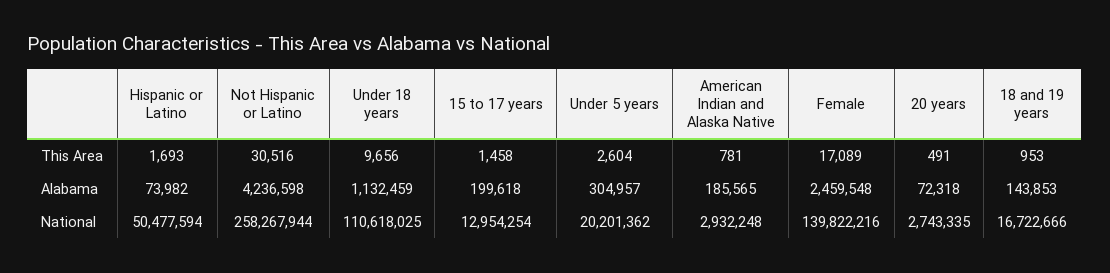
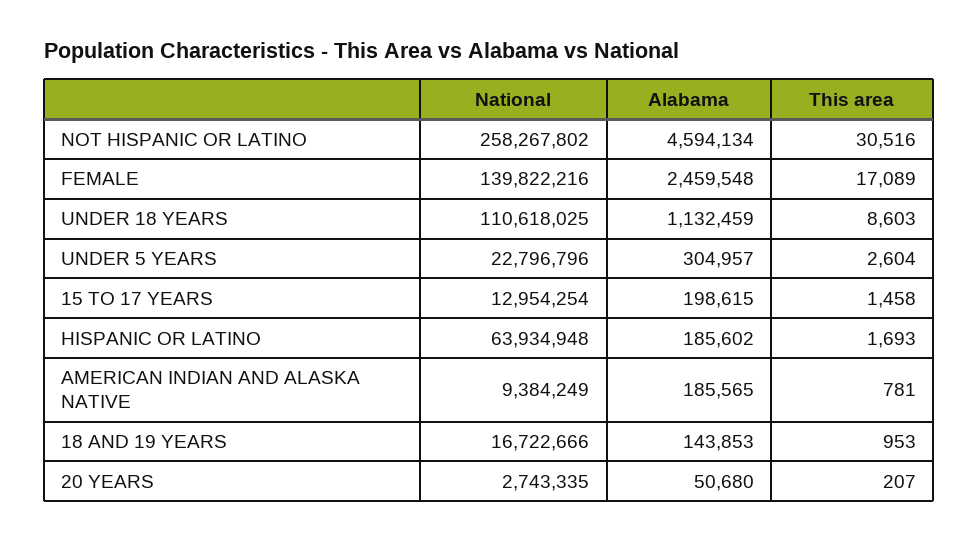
  {
    "Hispanic or Latino": {
      "This Area": 1693,
-     "Alabama": 73982,
+     "Alabama": 185602,
-     "National": 50477594
+     "National": 63934948
    },
    "Not Hispanic or Latino": {
      "This Area": 30516,
-     "Alabama": 4236598,
+     "Alabama": 4594134,
-     "National": 258267944
+     "National": 258267802
    },
    "Under 18 years": {
-     "This Area": 9656,
+     "This Area": 8603,
      "Alabama": 1132459,
      "National": 110618025
    },
    "15 to 17 years": {
      "This Area": 1458,
-     "Alabama": 199618,
+     "Alabama": 198615,
      "National": 12954254
    },
    "Under 5 years": {
      "This Area": 2604,
      "Alabama": 304957,
-     "National": 20201362
+     "National": 22796796
    },
    "American Indian and Alaska Native": {
      "This Area": 781,
      "Alabama": 185565,
-     "National": 2932248
+     "National": 9384249
    },
    "Female": {
      "This Area": 17089,
      "Alabama": 2459548,
      "National": 139822216
    },
    "20 years": {
-     "This Area": 491,
+     "This Area": 207,
-     "Alabama": 72318,
+     "Alabama": 50680,
      "National": 2743335
    },
    "18 and 19 years": {
      "This Area": 953,
      "Alabama": 143853,
      "National": 16722666
    }
  }

